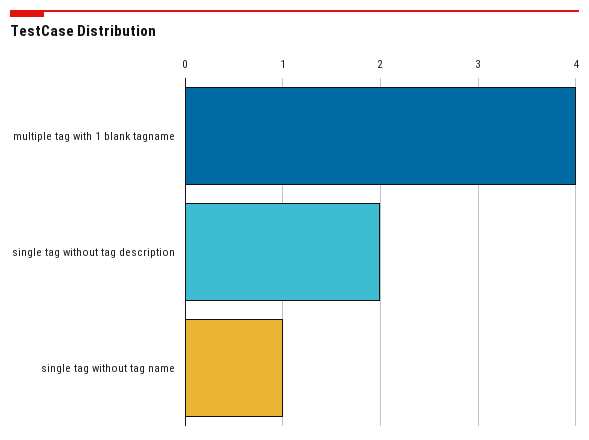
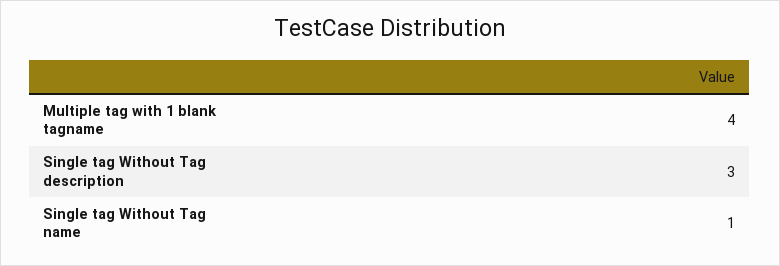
  {
    "multiple tag with 1 blank tagname": 4,
-   "single tag without tag description": 2,
+   "single tag without tag description": 3,
    "single tag without tag name": 1
  }

